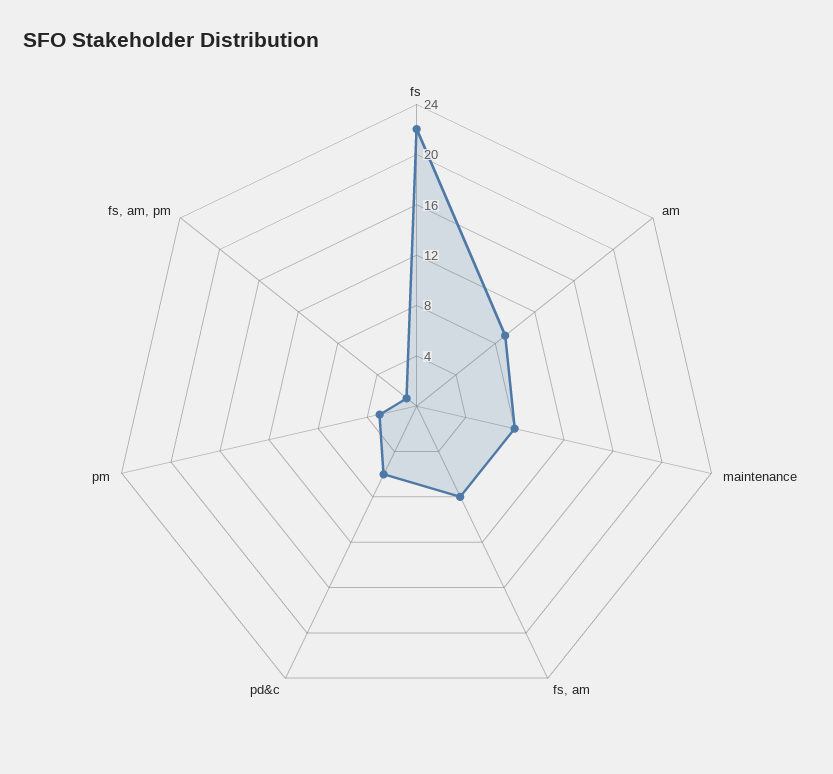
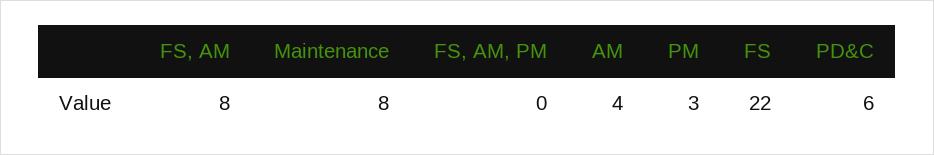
  {
    "fs": 22,
-   "am": 9,
+   "am": 4,
    "maintenance": 8,
    "fs, am": 8,
    "pd&c": 6,
    "pm": 3,
-   "fs, am, pm": 1
+   "fs, am, pm": 0
  }

